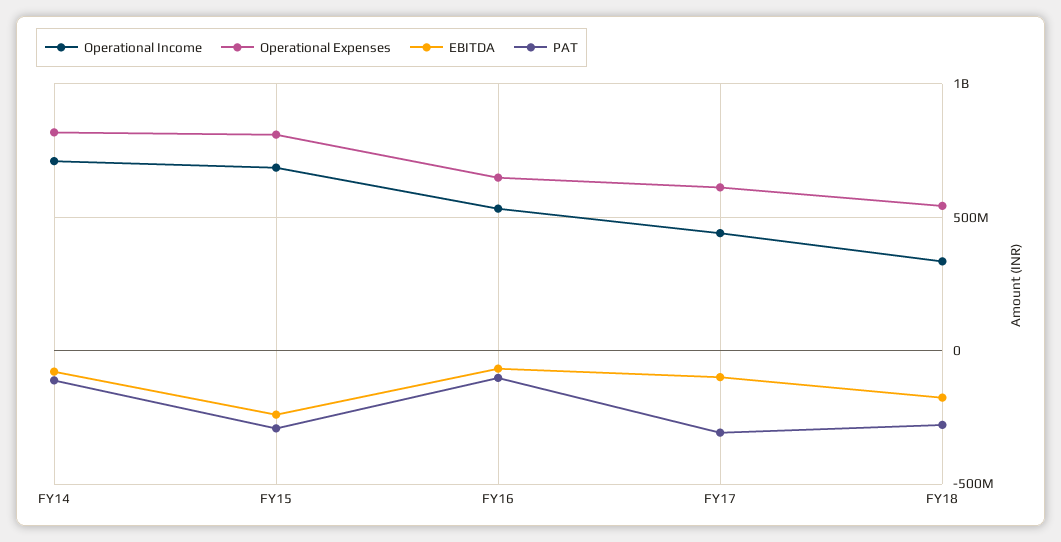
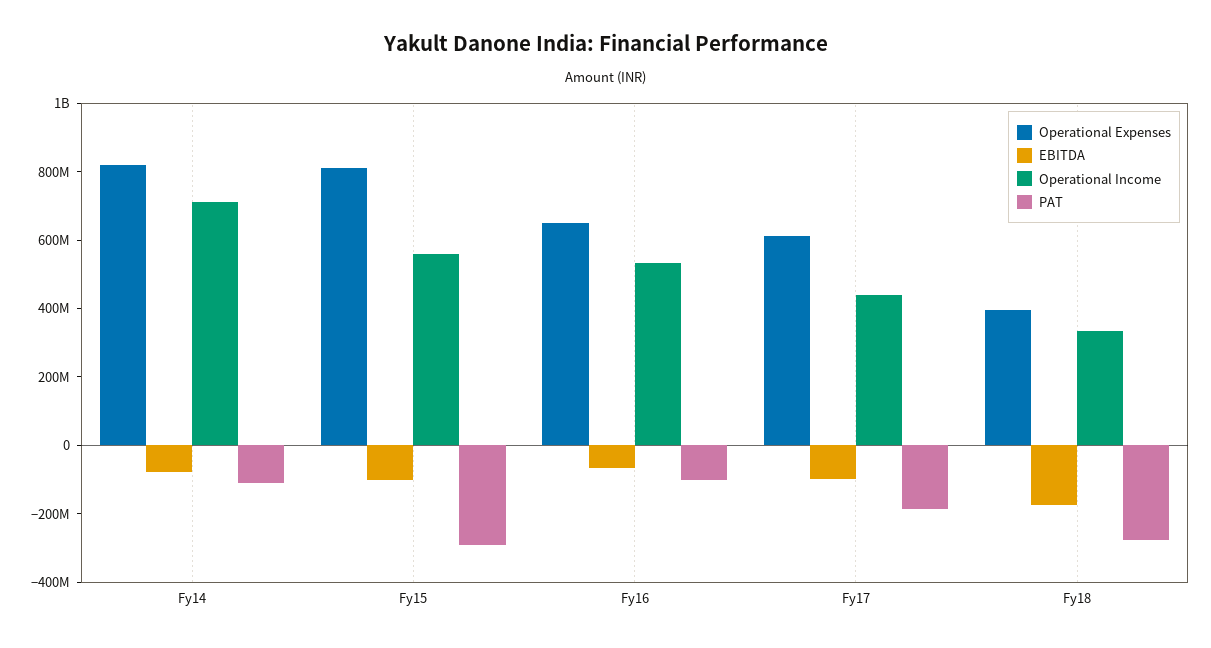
  {
    "Operational Income": {
      "FY14": 700000000,
-     "FY15": 700000000,
+     "FY15": 550000000,
      "FY16": 550000000,
      "FY17": 450000000,
      "FY18": 350000000
    },
    "Operational Expenses": {
      "FY14": 800000000,
      "FY15": 800000000,
      "FY16": 650000000,
      "FY17": 600000000,
-     "FY18": 550000000
+     "FY18": 400000000
    },
    "EBITDA": {
      "FY14": -100000000,
-     "FY15": -250000000,
+     "FY15": -100000000,
      "FY16": -50000000,
      "FY17": -100000000,
      "FY18": -200000000
    },
    "PAT": {
      "FY14": -100000000,
      "FY15": -300000000,
      "FY16": -100000000,
-     "FY17": -300000000,
+     "FY17": -200000000,
      "FY18": -300000000
    }
  }

